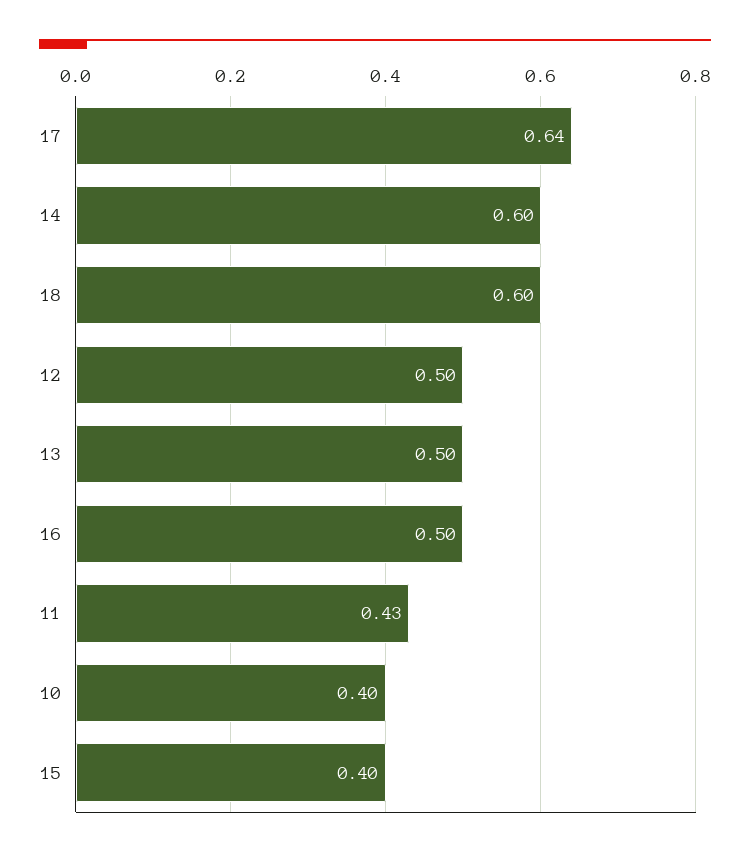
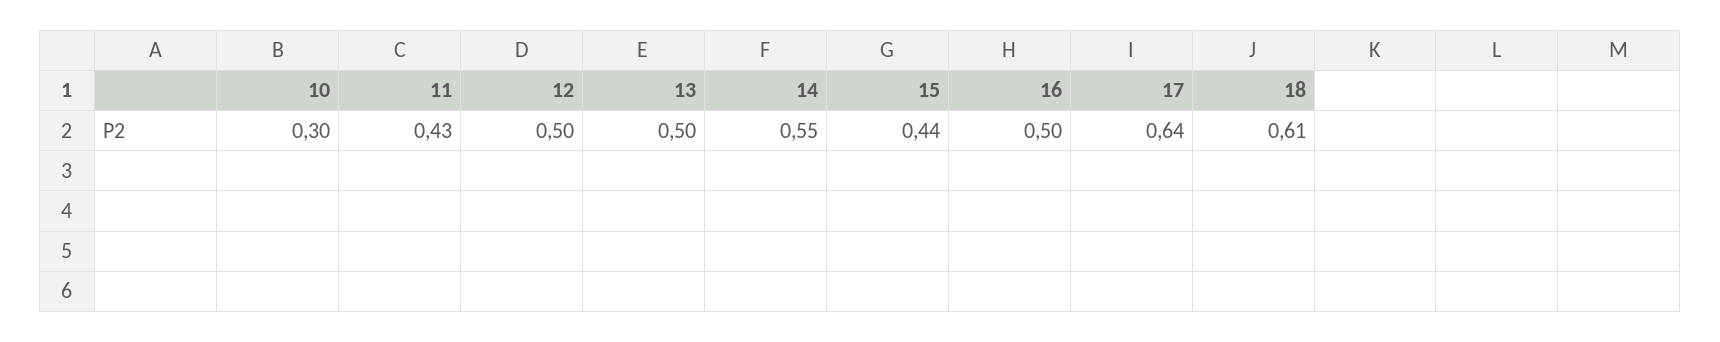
  {
    "17": 0.64,
-   "14": 0.6,
+   "14": 0.55,
-   "18": 0.6,
+   "18": 0.61,
    "12": 0.5,
    "13": 0.5,
    "16": 0.5,
    "11": 0.43,
-   "10": 0.4,
+   "10": 0.3,
-   "15": 0.4
+   "15": 0.44
  }

